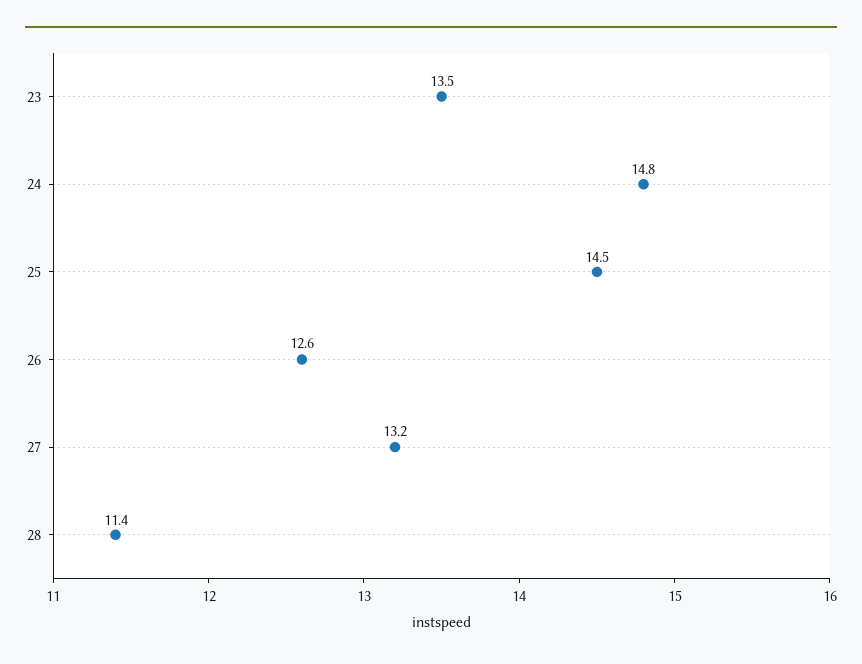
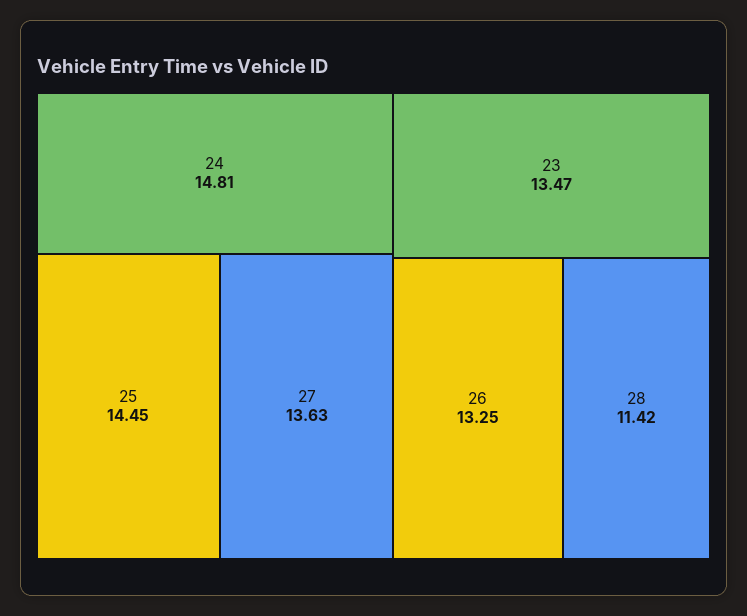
  {
    "23": 13.47,
    "24": 14.81,
    "25": 14.45,
-   "26": 12.6,
+   "26": 13.25,
-   "27": 13.2,
+   "27": 13.63,
    "28": 11.42
  }

